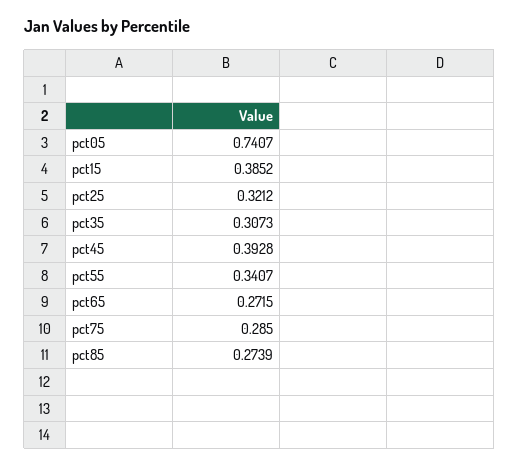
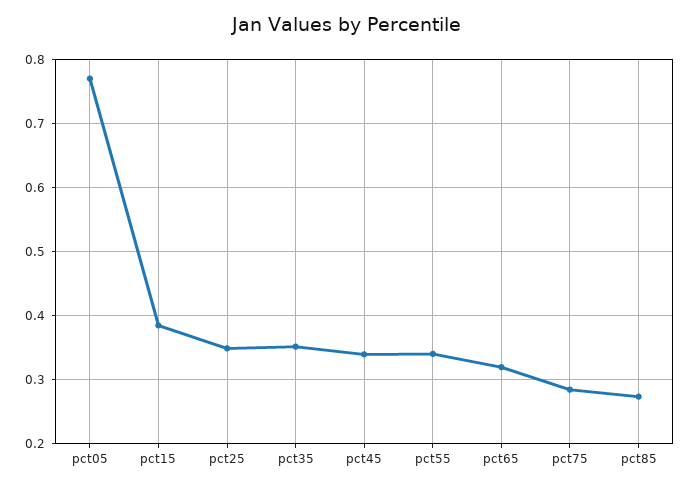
  {
-   "pct05": 0.7407,
+   "pct05": 0.77,
    "pct15": 0.3852,
-   "pct25": 0.3212,
+   "pct25": 0.35,
-   "pct35": 0.3073,
+   "pct35": 0.35,
-   "pct45": 0.3928,
+   "pct45": 0.34,
    "pct55": 0.3407,
-   "pct65": 0.2715,
+   "pct65": 0.32,
    "pct75": 0.285,
    "pct85": 0.2739
  }

